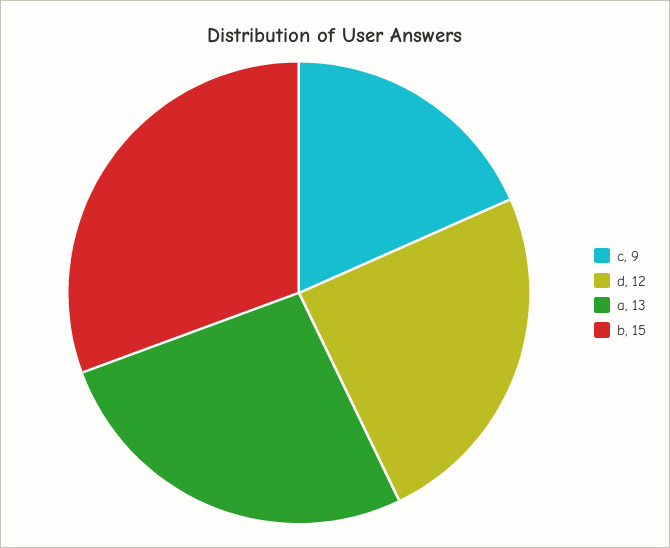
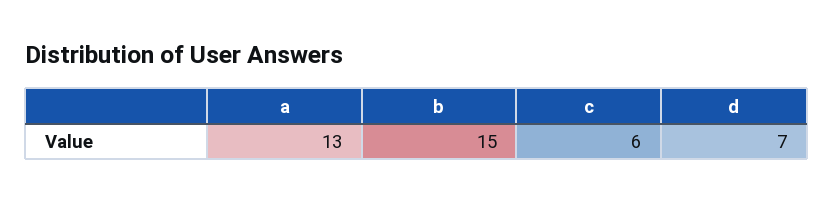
  {
-   "c": 9,
+   "c": 6,
-   "d": 12,
+   "d": 7,
    "a": 13,
    "b": 15
  }

